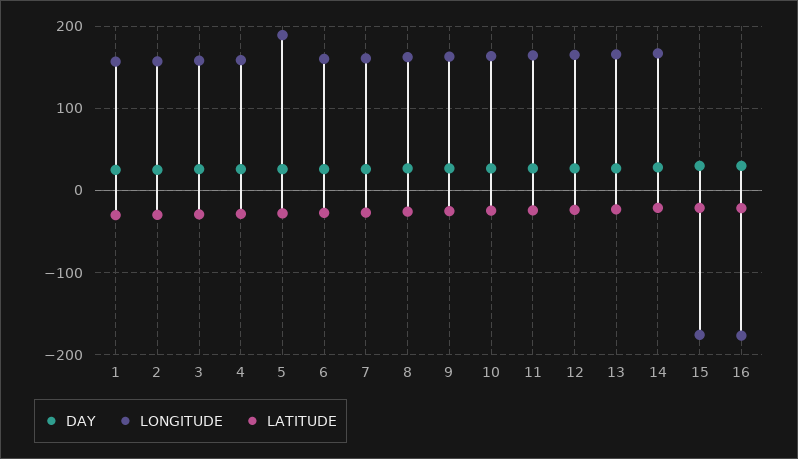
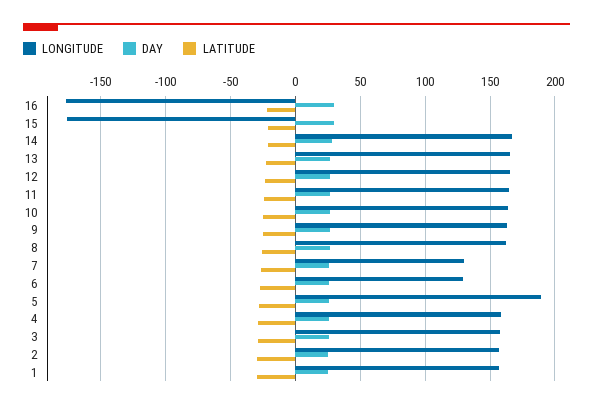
  {
    "DAY": {
      "1": 25,
      "2": 25,
      "3": 25,
      "4": 25,
      "5": 25,
      "6": 25,
      "7": 25,
      "8": 25,
      "9": 25,
      "10": 25,
      "11": 25,
      "12": 25,
      "13": 25,
      "14": 30,
      "15": 30,
      "16": 30
    },
    "LONGITUDE": {
      "1": 155,
      "2": 155,
      "3": 160,
      "4": 160,
      "5": 190,
-     "6": 160,
+     "6": 130,
-     "7": 160,
+     "7": 130,
      "8": 160,
      "9": 165,
      "10": 165,
      "11": 165,
      "12": 165,
      "13": 165,
      "14": 165,
      "15": -175,
      "16": -175
    },
    "LATITUDE": {
      "1": -30,
      "2": -30,
      "3": -30,
      "4": -30,
      "5": -30,
      "6": -25,
      "7": -25,
      "8": -25,
      "9": -25,
      "10": -25,
      "11": -25,
      "12": -25,
      "13": -25,
      "14": -20,
      "15": -20,
      "16": -20
    }
  }

